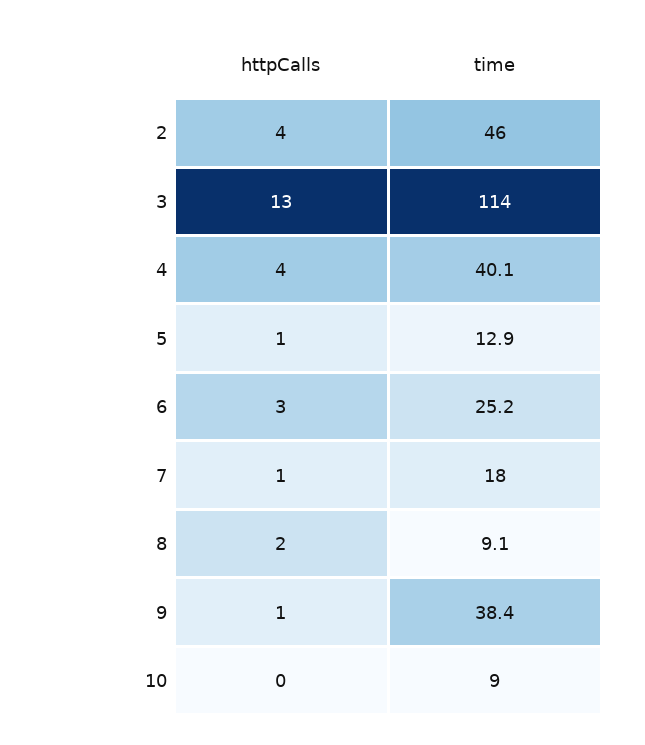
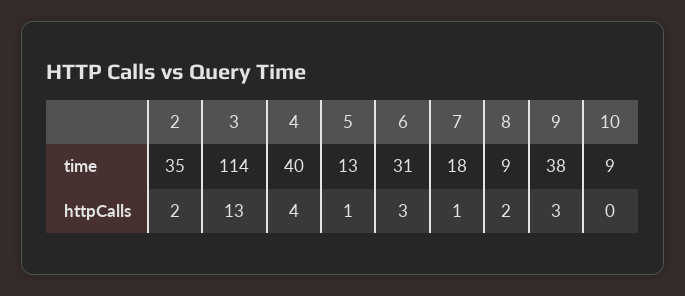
  {
    "httpCalls": {
-     "2": 4,
+     "2": 2,
      "3": 13,
      "4": 4,
      "5": 1,
      "6": 3,
      "7": 1,
      "8": 2,
-     "9": 1,
+     "9": 3,
      "10": 0
    },
    "time": {
-     "2": 46,
+     "2": 35,
      "3": 114,
      "4": 40.1,
      "5": 12.9,
-     "6": 25.2,
+     "6": 31,
      "7": 18,
      "8": 9.1,
      "9": 38.4,
      "10": 9
    }
  }

